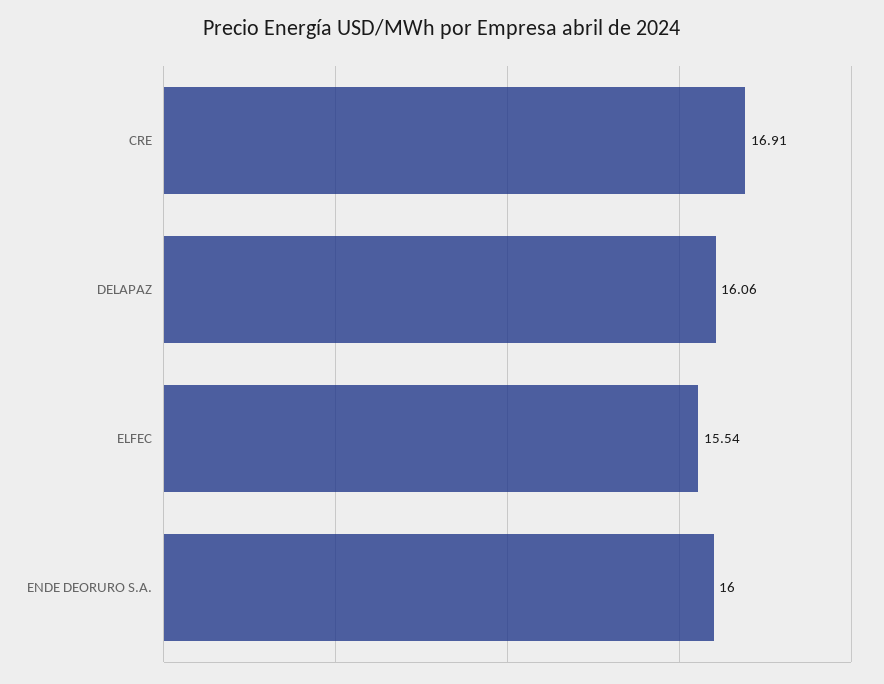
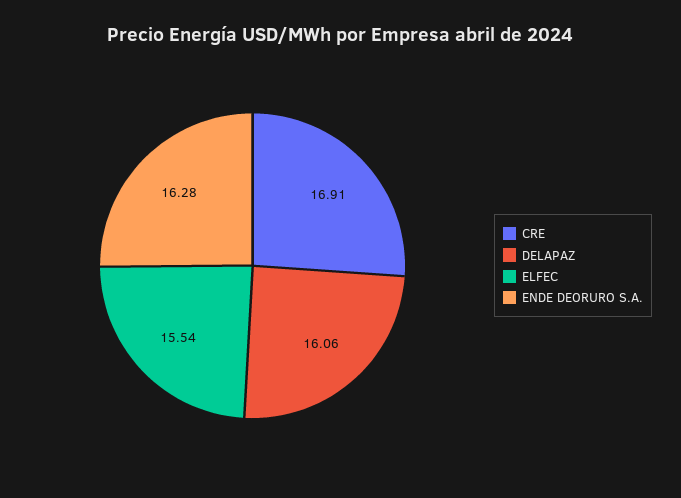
  {
    "CRE": 16.91,
    "DELAPAZ": 16.06,
    "ELFEC": 15.54,
-   "ENDE DEORURO S.A.": 16
+   "ENDE DEORURO S.A.": 16.28
  }

